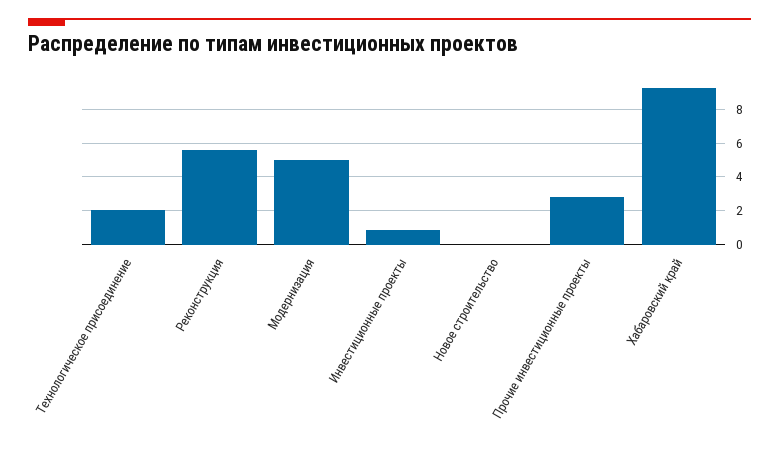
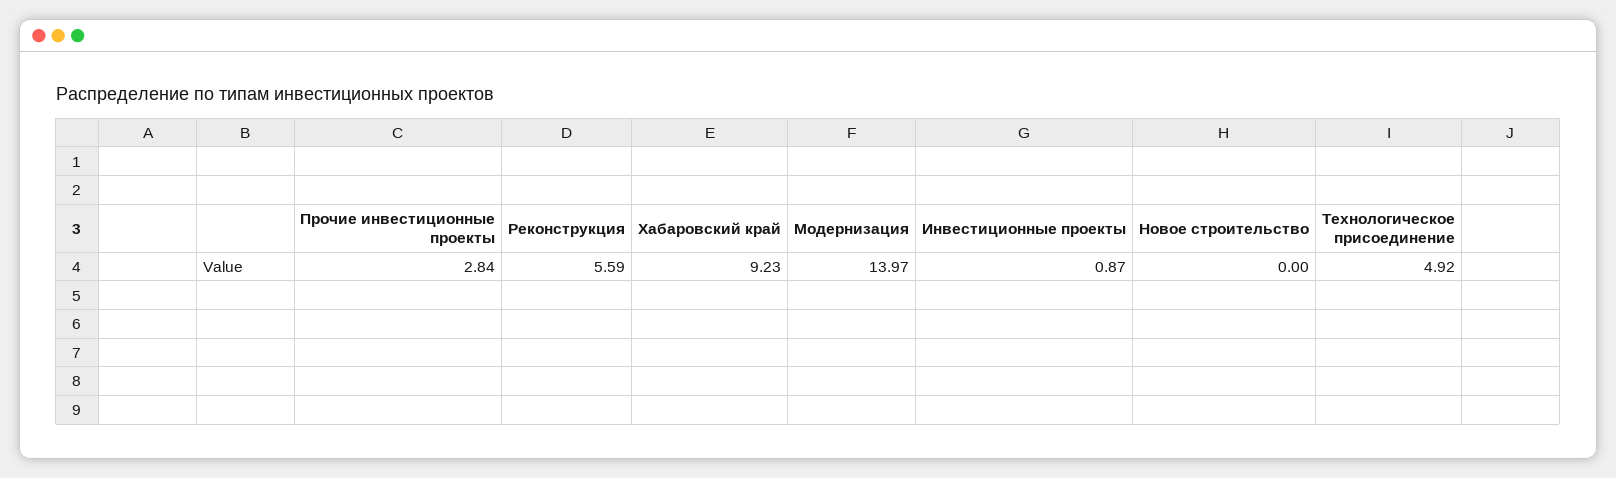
  {
-   "Технологическое присоединение": 2,
+   "Технологическое присоединение": 4.92,
    "Реконструкция": 5.59,
-   "Модернизация": 5,
+   "Модернизация": 13.97,
    "Инвестиционные проекты": 0.87,
    "Новое строительство": 0,
    "Прочие инвестиционные проекты": 2.84,
    "Хабаровский край": 9.23
  }

